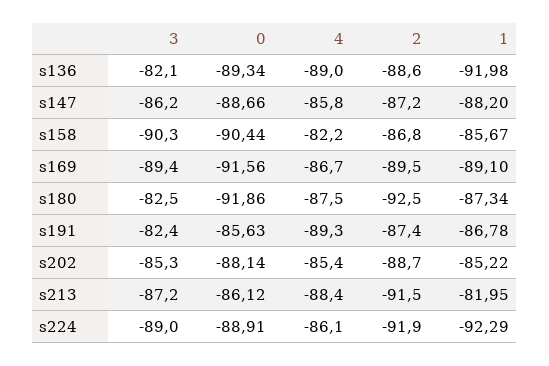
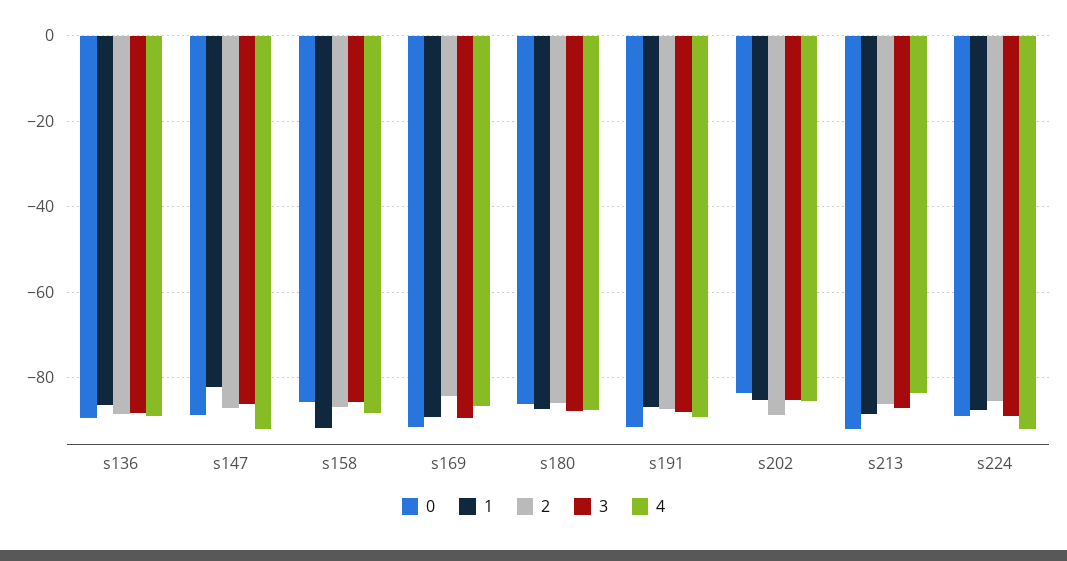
  {
    "3": {
-     "s136": -82.1,
+     "s136": -88,
      "s147": -86.2,
-     "s158": -90.3,
+     "s158": -86,
      "s169": -89.4,
-     "s180": -82.5,
+     "s180": -88,
-     "s191": -82.4,
+     "s191": -88,
      "s202": -85.3,
      "s213": -87.2,
      "s224": -89
    },
    "0": {
      "s136": -89.34,
      "s147": -88.66,
-     "s158": -90.44,
+     "s158": -86,
      "s169": -91.56,
-     "s180": -91.86,
+     "s180": -86,
-     "s191": -85.63,
+     "s191": -92,
-     "s202": -88.14,
+     "s202": -84,
-     "s213": -86.12,
+     "s213": -92,
      "s224": -88.91
    },
    "4": {
      "s136": -89,
-     "s147": -85.8,
+     "s147": -92,
-     "s158": -82.2,
+     "s158": -88,
      "s169": -86.7,
      "s180": -87.5,
      "s191": -89.3,
      "s202": -85.4,
-     "s213": -88.4,
+     "s213": -84,
-     "s224": -86.1
+     "s224": -92
    },
    "2": {
      "s136": -88.6,
      "s147": -87.2,
      "s158": -86.8,
-     "s169": -89.5,
+     "s169": -84,
-     "s180": -92.5,
+     "s180": -86,
      "s191": -87.4,
      "s202": -88.7,
-     "s213": -91.5,
+     "s213": -86,
-     "s224": -91.9
+     "s224": -86
    },
    "1": {
-     "s136": -91.98,
+     "s136": -86,
-     "s147": -88.2,
+     "s147": -82,
-     "s158": -85.67,
+     "s158": -92,
      "s169": -89.1,
      "s180": -87.34,
      "s191": -86.78,
      "s202": -85.22,
-     "s213": -81.95,
+     "s213": -88,
-     "s224": -92.29
+     "s224": -88
    }
  }

